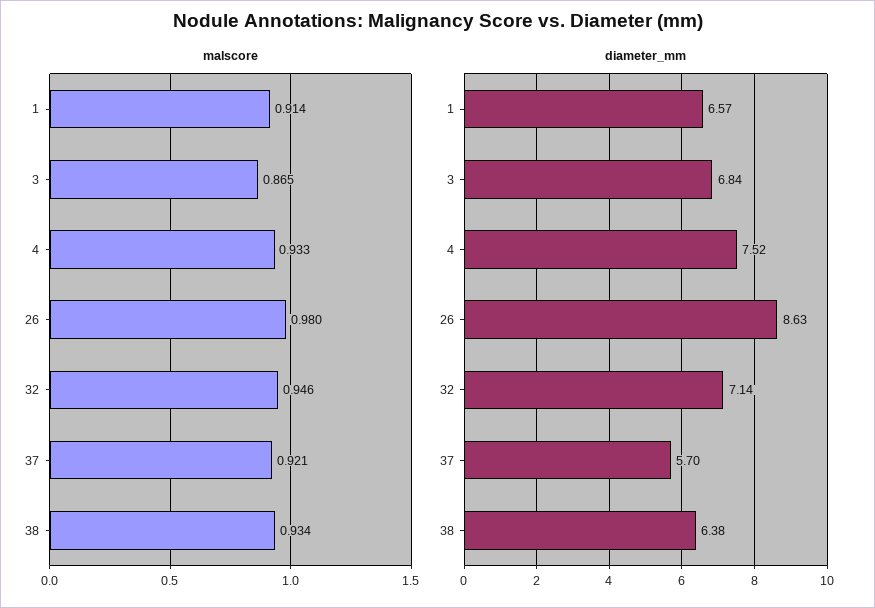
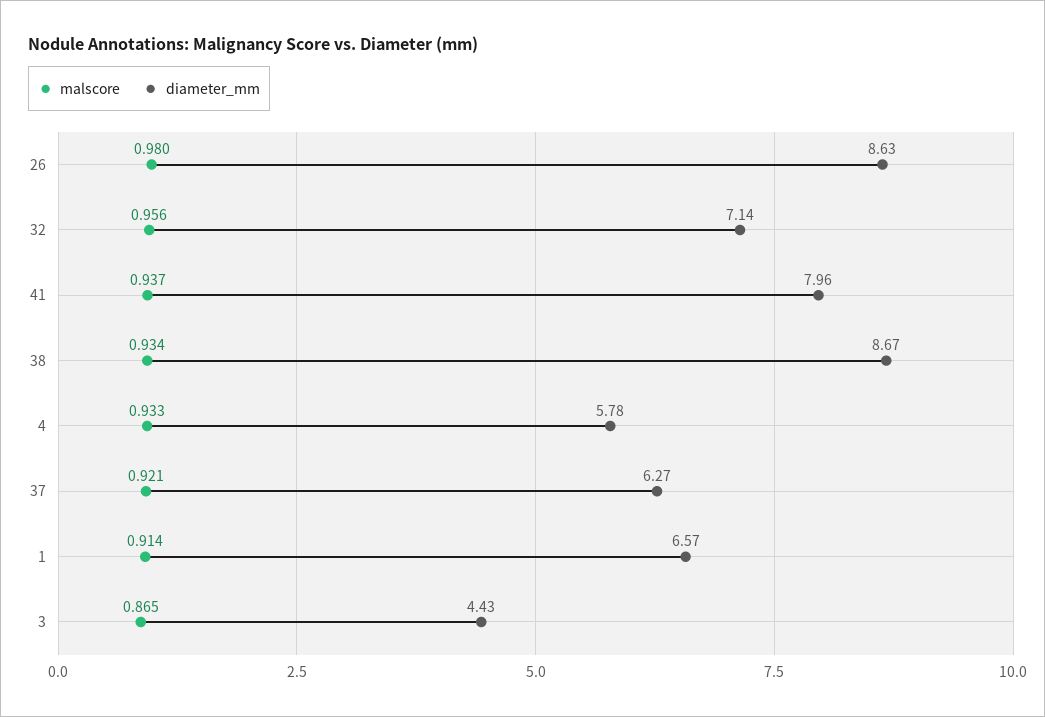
  {
    "malscore": {
      "1": 0.914,
      "3": 0.865,
      "4": 0.933,
      "26": 0.98,
-     "32": 0.946,
+     "32": 0.956,
      "37": 0.921,
-     "38": 0.934
+     "38": 0.934,
+     "41": 0.937
    },
    "diameter_mm": {
      "1": 6.57,
-     "3": 6.84,
+     "3": 4.43,
-     "4": 7.52,
+     "4": 5.78,
      "26": 8.63,
      "32": 7.14,
-     "37": 5.7,
+     "37": 6.27,
-     "38": 6.38
+     "38": 8.67,
+     "41": 7.96
    }
  }

